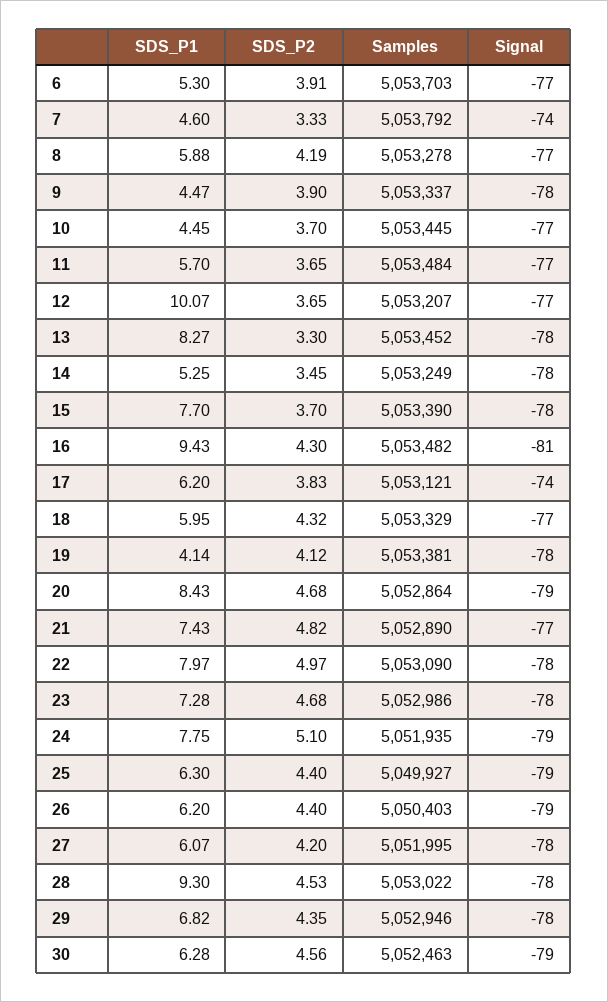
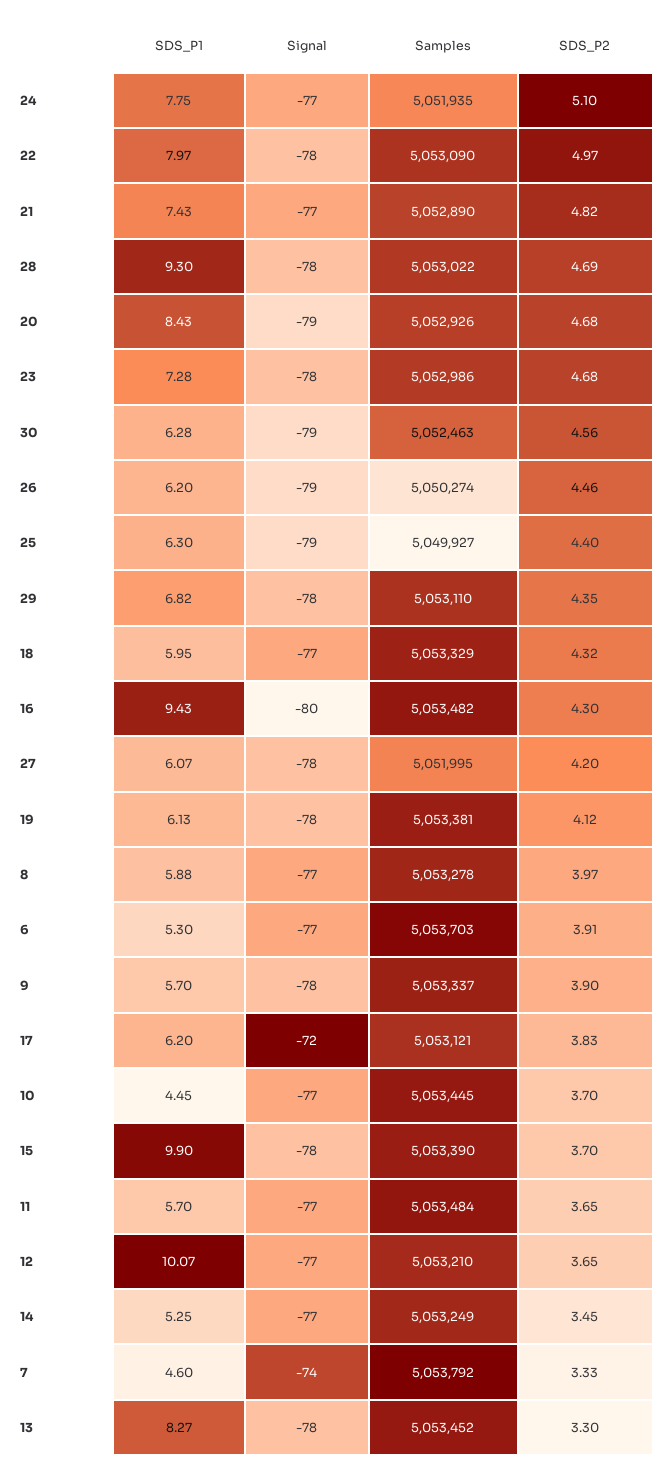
  {
    "SDS_P1": {
      "6": 5.3,
      "7": 4.6,
      "8": 5.88,
-     "9": 4.47,
+     "9": 5.7,
      "10": 4.45,
      "11": 5.7,
      "12": 10.07,
      "13": 8.27,
      "14": 5.25,
-     "15": 7.7,
+     "15": 9.9,
      "16": 9.43,
      "17": 6.2,
      "18": 5.95,
-     "19": 4.14,
+     "19": 6.13,
      "20": 8.43,
      "21": 7.43,
      "22": 7.97,
      "23": 7.28,
      "24": 7.75,
      "25": 6.3,
      "26": 6.2,
      "27": 6.07,
      "28": 9.3,
      "29": 6.82,
      "30": 6.28
    },
    "SDS_P2": {
      "6": 3.91,
      "7": 3.33,
-     "8": 4.19,
+     "8": 3.97,
      "9": 3.9,
      "10": 3.7,
      "11": 3.65,
      "12": 3.65,
      "13": 3.3,
      "14": 3.45,
      "15": 3.7,
      "16": 4.3,
      "17": 3.83,
      "18": 4.32,
      "19": 4.12,
      "20": 4.68,
      "21": 4.82,
      "22": 4.97,
      "23": 4.68,
      "24": 5.1,
      "25": 4.4,
-     "26": 4.4,
+     "26": 4.46,
      "27": 4.2,
-     "28": 4.53,
+     "28": 4.69,
      "29": 4.35,
      "30": 4.56
    },
    "Samples": {
      "6": 5053703,
      "7": 5053792,
      "8": 5053278,
      "9": 5053337,
      "10": 5053445,
      "11": 5053484,
-     "12": 5053207,
+     "12": 5053210,
      "13": 5053452,
      "14": 5053249,
      "15": 5053390,
      "16": 5053482,
      "17": 5053121,
      "18": 5053329,
      "19": 5053381,
-     "20": 5052864,
+     "20": 5052926,
      "21": 5052890,
      "22": 5053090,
      "23": 5052986,
      "24": 5051935,
      "25": 5049927,
-     "26": 5050403,
+     "26": 5050274,
      "27": 5051995,
      "28": 5053022,
-     "29": 5052946,
+     "29": 5053110,
      "30": 5052463
    },
    "Signal": {
      "6": -77,
      "7": -74,
      "8": -77,
      "9": -78,
      "10": -77,
      "11": -77,
      "12": -77,
      "13": -78,
-     "14": -78,
+     "14": -77,
      "15": -78,
-     "16": -81,
+     "16": -80,
-     "17": -74,
+     "17": -72,
      "18": -77,
      "19": -78,
      "20": -79,
      "21": -77,
      "22": -78,
      "23": -78,
-     "24": -79,
+     "24": -77,
      "25": -79,
      "26": -79,
      "27": -78,
      "28": -78,
      "29": -78,
      "30": -79
    }
  }

